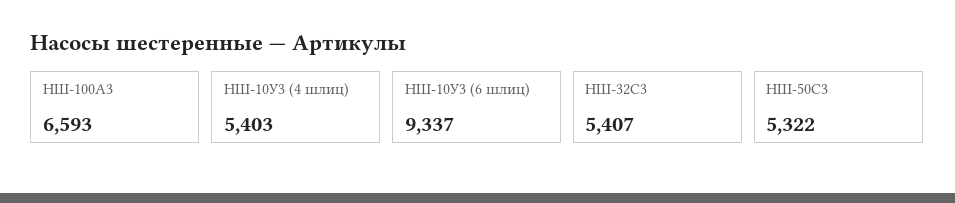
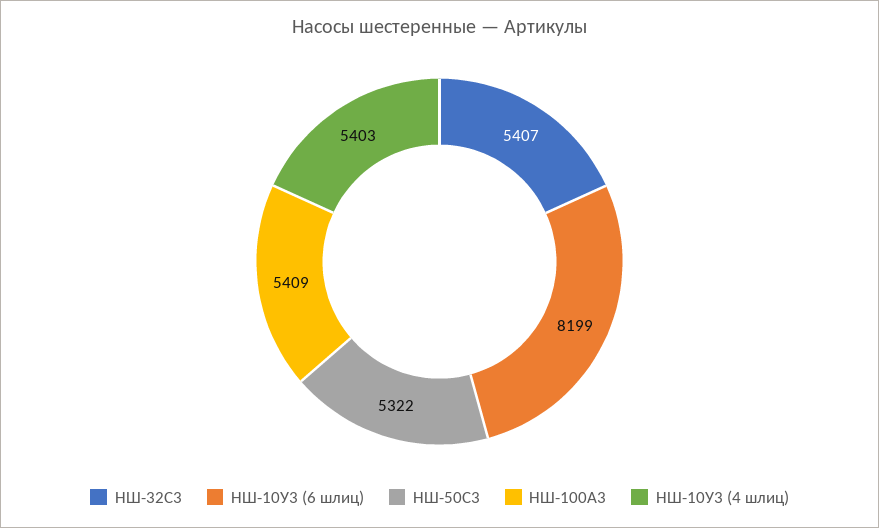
  {
-   "НШ-100А3": 6593,
+   "НШ-100А3": 5409,
    "НШ-10У3 (4 шлиц)": 5403,
-   "НШ-10У3 (6 шлиц)": 9337,
+   "НШ-10У3 (6 шлиц)": 8199,
    "НШ-32С3": 5407,
    "НШ-50С3": 5322
  }

